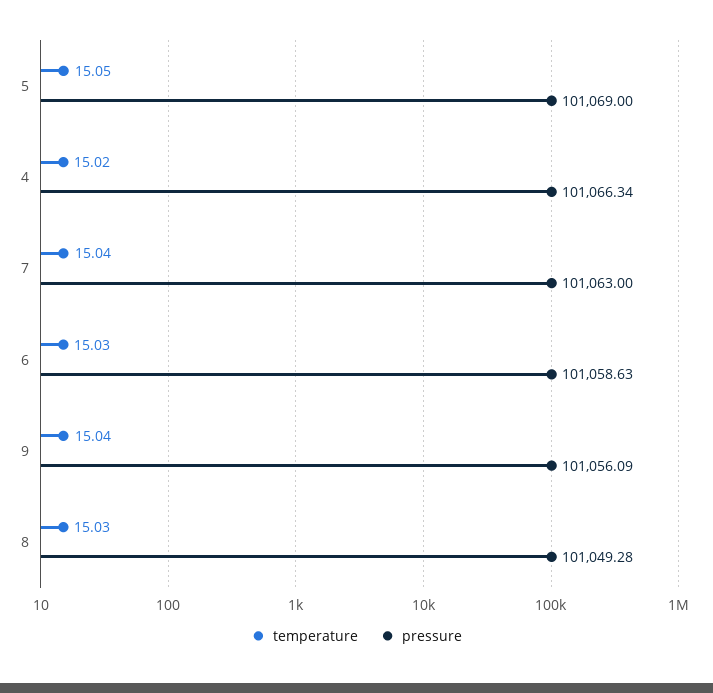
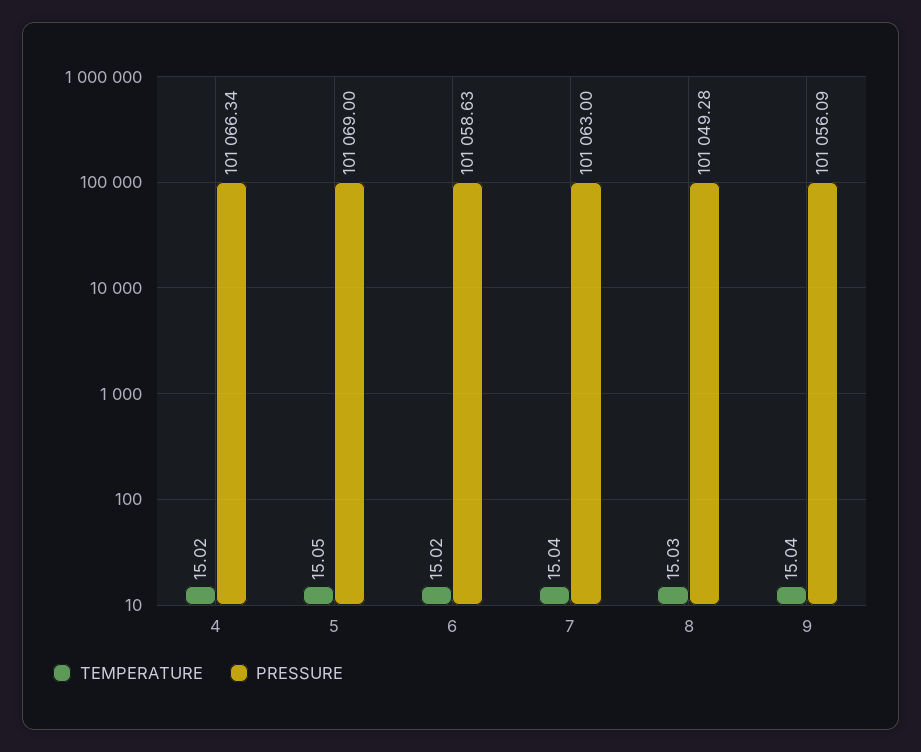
  {
    "temperature": {
      "5": 15.05,
      "4": 15.02,
      "7": 15.04,
-     "6": 15.03,
+     "6": 15.02,
      "9": 15.04,
      "8": 15.03
    },
    "pressure": {
      "5": 101069,
      "4": 101066.34,
      "7": 101063,
      "6": 101058.63,
      "9": 101056.09,
      "8": 101049.28
    }
  }

